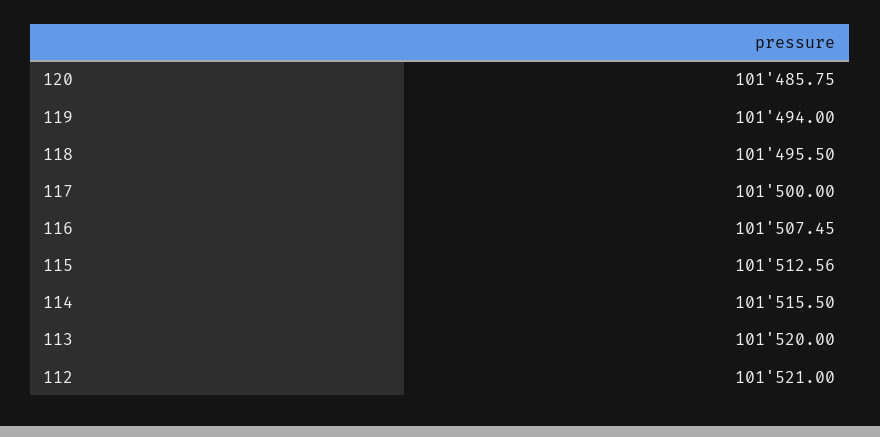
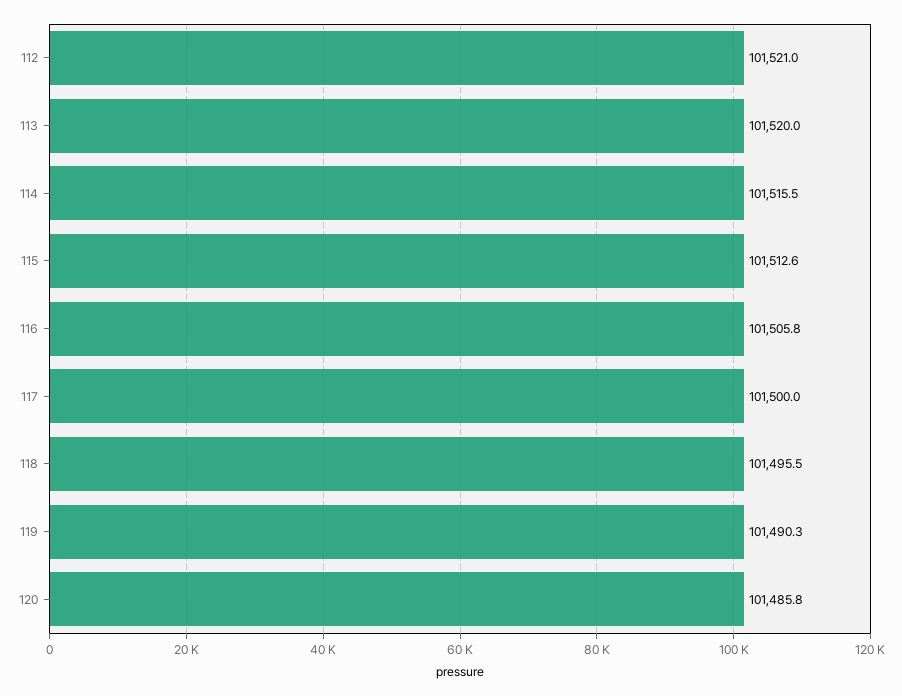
  {
    "120": 101485.75,
-   "119": 101494,
+   "119": 101490.3,
    "118": 101495.5,
    "117": 101500,
-   "116": 101507.45,
+   "116": 101505.8,
    "115": 101512.56,
    "114": 101515.5,
    "113": 101520,
    "112": 101521
  }

